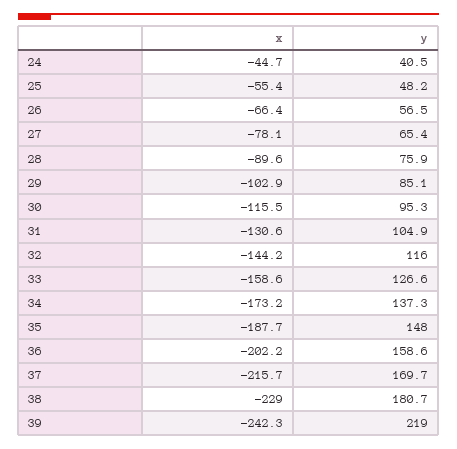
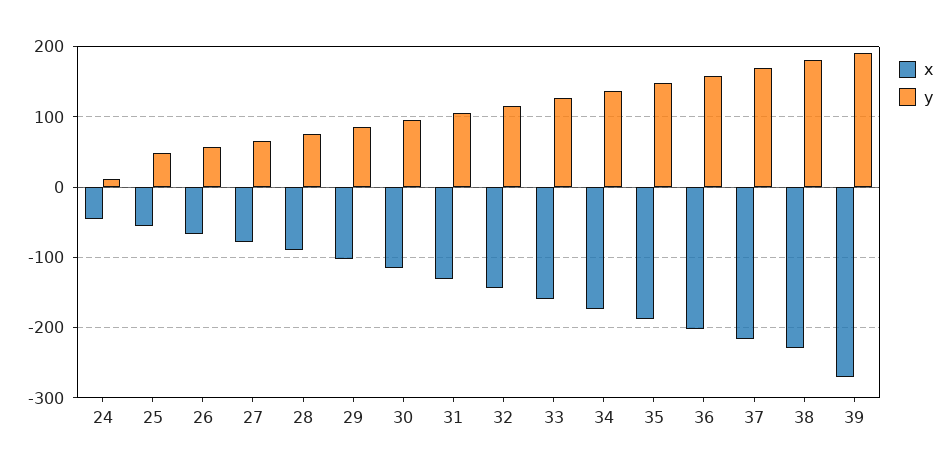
  {
    "x": {
      "24": -44.7,
      "25": -55.4,
      "26": -66.4,
      "27": -78.1,
      "28": -89.6,
      "29": -102.9,
      "30": -115.5,
      "31": -130.6,
      "32": -144.2,
      "33": -158.6,
      "34": -173.2,
      "35": -187.7,
      "36": -202.2,
      "37": -215.7,
      "38": -229,
-     "39": -242.3
+     "39": -270
    },
    "y": {
-     "24": 40.5,
+     "24": 10,
      "25": 48.2,
      "26": 56.5,
      "27": 65.4,
      "28": 75.9,
      "29": 85.1,
      "30": 95.3,
      "31": 104.9,
      "32": 116,
      "33": 126.6,
      "34": 137.3,
      "35": 148,
      "36": 158.6,
      "37": 169.7,
      "38": 180.7,
-     "39": 219
+     "39": 190
    }
  }

